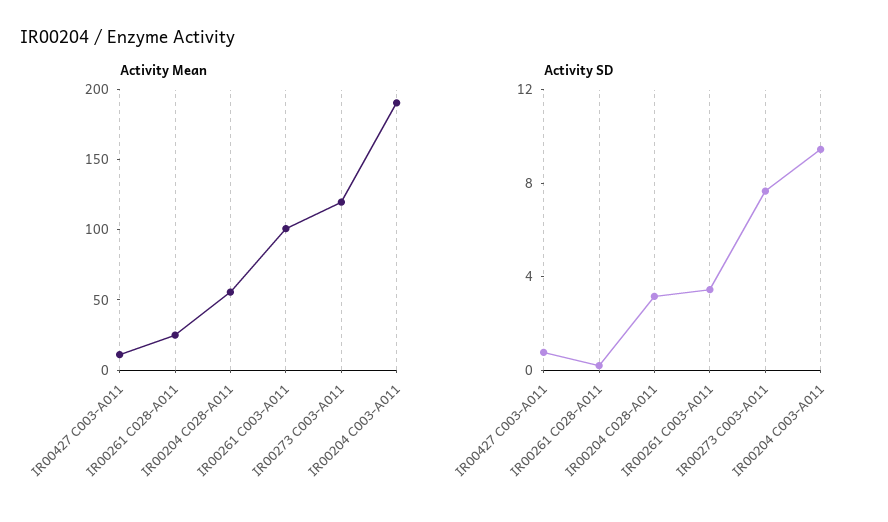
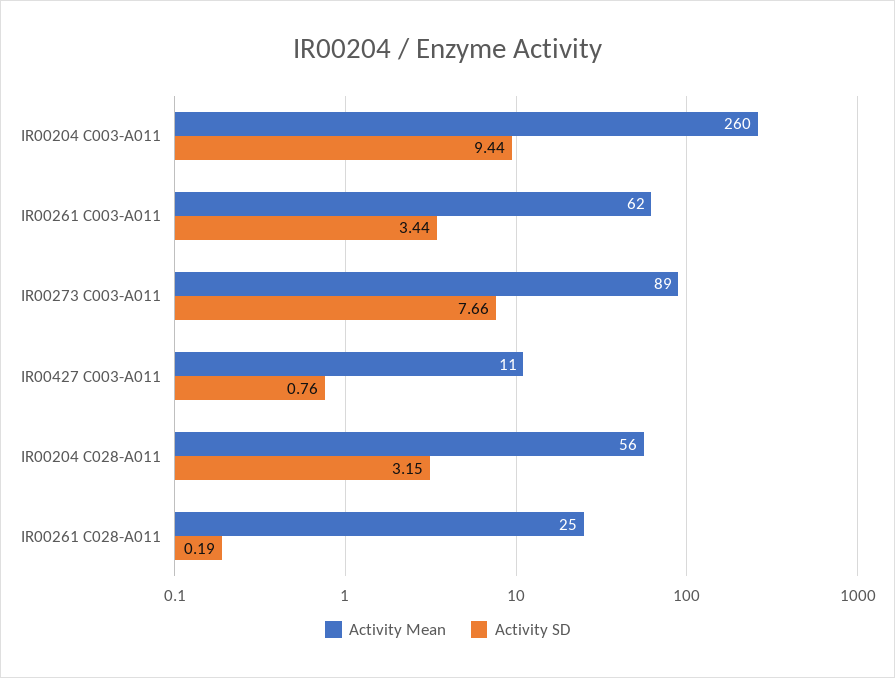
  {
    "Activity Mean": {
      "IR00427 C003-A011": 11,
      "IR00261 C028-A011": 25,
      "IR00204 C028-A011": 56,
-     "IR00261 C003-A011": 100,
+     "IR00261 C003-A011": 62,
-     "IR00273 C003-A011": 120,
+     "IR00273 C003-A011": 89,
-     "IR00204 C003-A011": 190
+     "IR00204 C003-A011": 260
    },
    "Activity SD": {
      "IR00427 C003-A011": 0.76,
      "IR00261 C028-A011": 0.19,
      "IR00204 C028-A011": 3.15,
      "IR00261 C003-A011": 3.44,
      "IR00273 C003-A011": 7.66,
      "IR00204 C003-A011": 9.44
    }
  }

